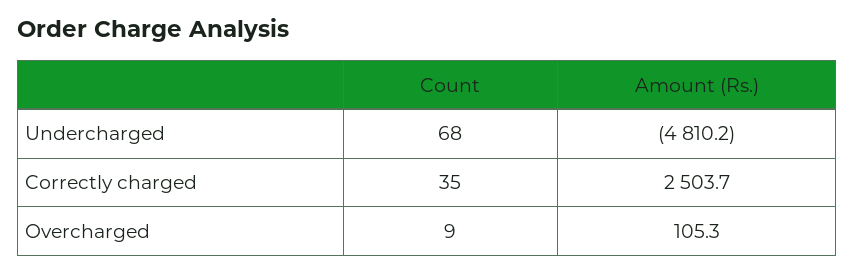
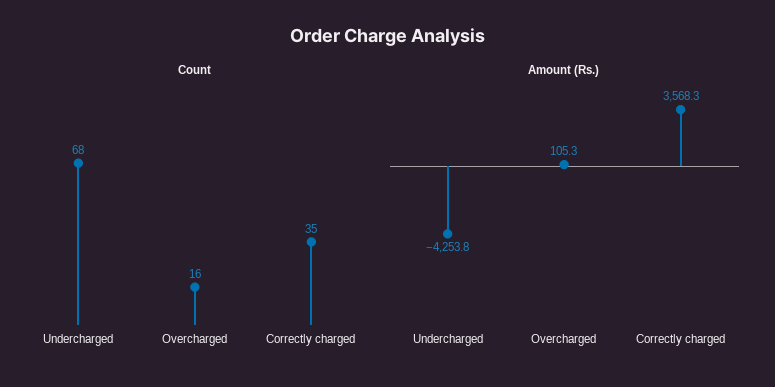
  {
    "Count": {
      "Undercharged": 68,
      "Correctly charged": 35,
-     "Overcharged": 9
+     "Overcharged": 16
    },
    "Amount (Rs.)": {
-     "Undercharged": -4810.2,
+     "Undercharged": -4253.8,
-     "Correctly charged": 2503.7,
+     "Correctly charged": 3568.3,
      "Overcharged": 105.3
    }
  }

